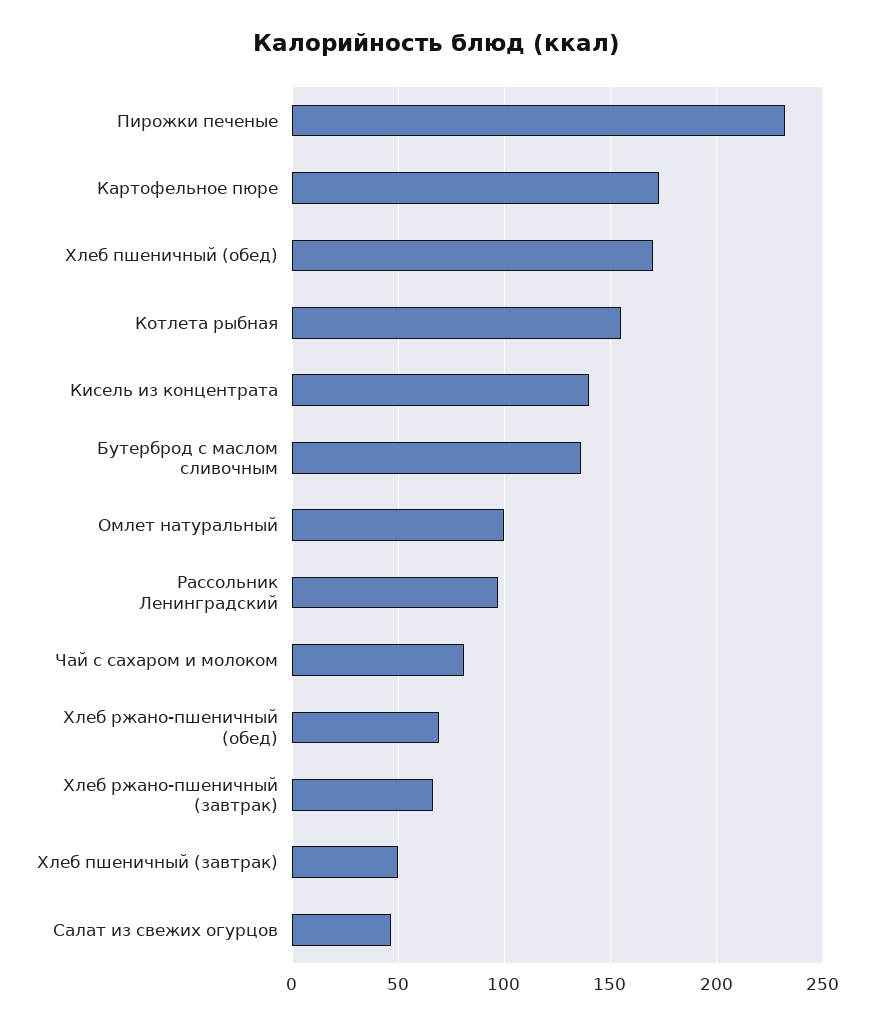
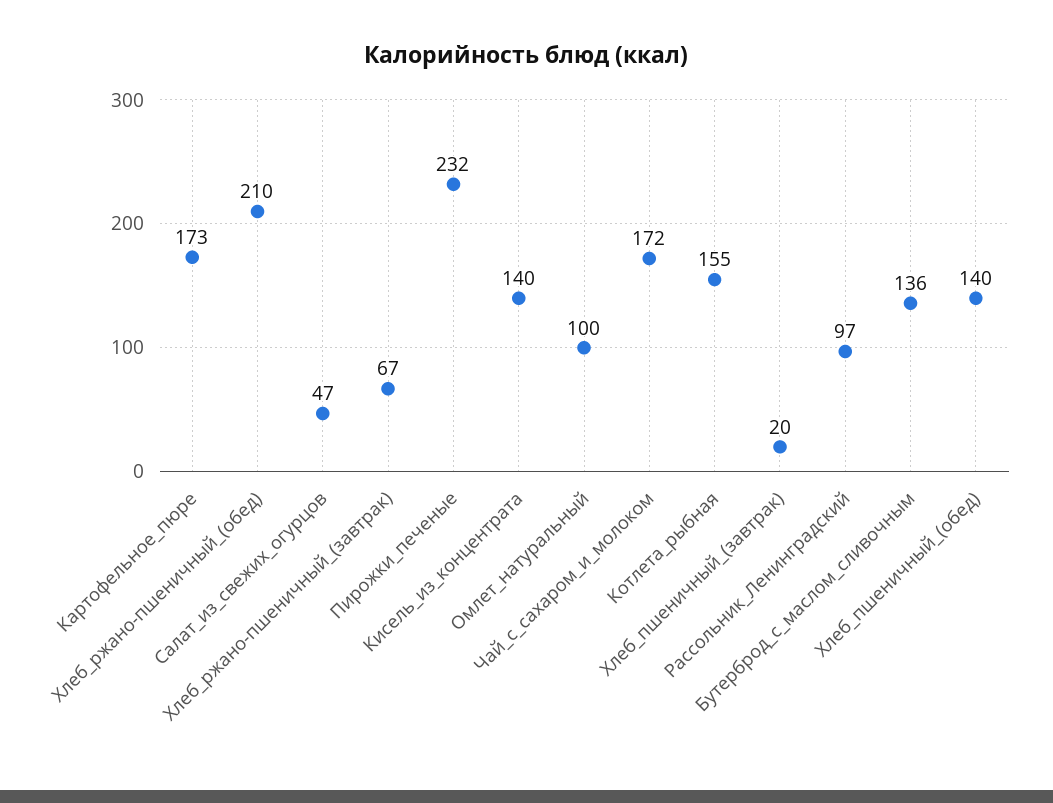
  {
    "Пирожки печеные": 232,
    "Картофельное пюре": 173,
-   "Хлеб пшеничный (обед)": 170,
+   "Хлеб пшеничный (обед)": 140,
    "Котлета рыбная": 155,
    "Кисель из концентрата": 140,
    "Бутерброд с маслом сливочным": 136,
    "Омлет натуральный": 100,
    "Рассольник Ленинградский": 97,
-   "Чай с сахаром и молоком": 80,
+   "Чай с сахаром и молоком": 172,
-   "Хлеб ржано-пшеничный (обед)": 70,
+   "Хлеб ржано-пшеничный (обед)": 210,
    "Хлеб ржано-пшеничный (завтрак)": 67,
-   "Хлеб пшеничный (завтрак)": 50,
+   "Хлеб пшеничный (завтрак)": 20,
    "Салат из свежих огурцов": 47
  }

